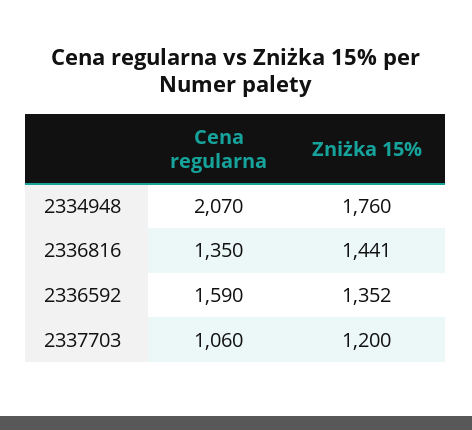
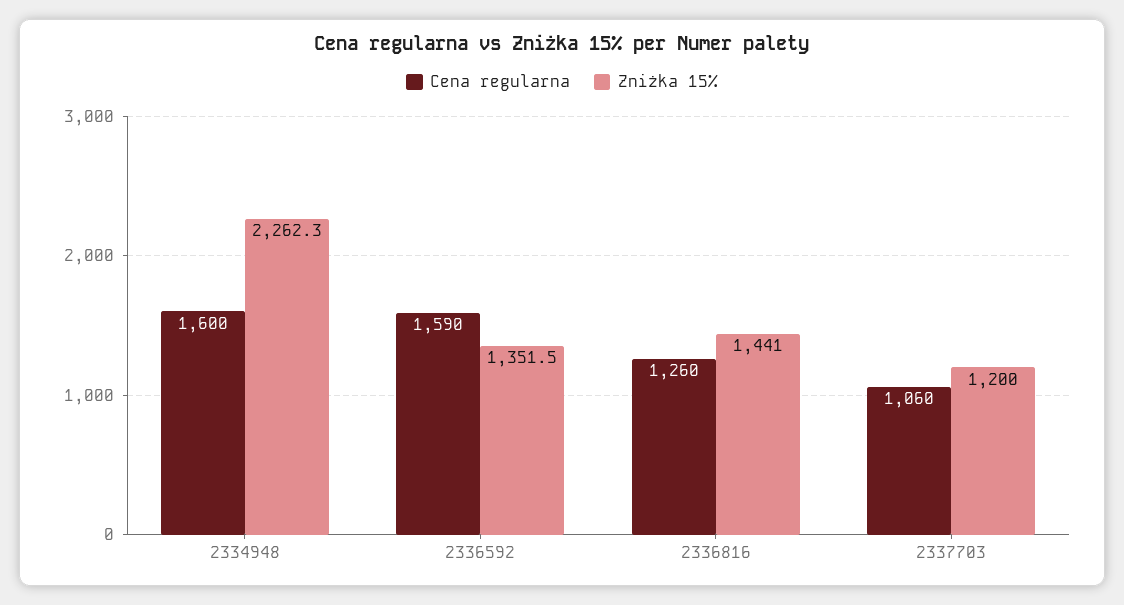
  {
    "Cena regularna": {
-     "2334948": 2070,
+     "2334948": 1600,
-     "2336816": 1350,
+     "2336816": 1260,
      "2336592": 1590,
      "2337703": 1060
    },
    "Zniżka 15%": {
-     "2334948": 1760,
+     "2334948": 2262.3,
      "2336816": 1441,
      "2336592": 1351.5,
      "2337703": 1200
    }
  }

